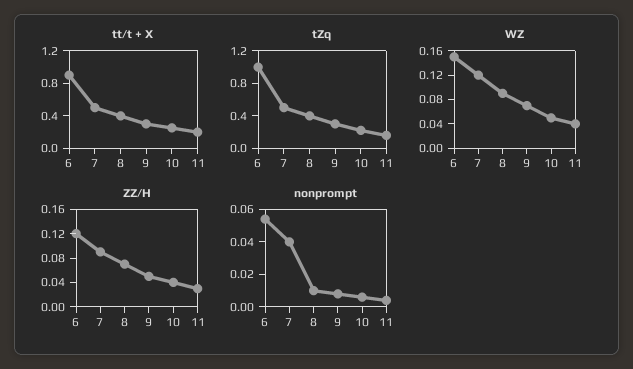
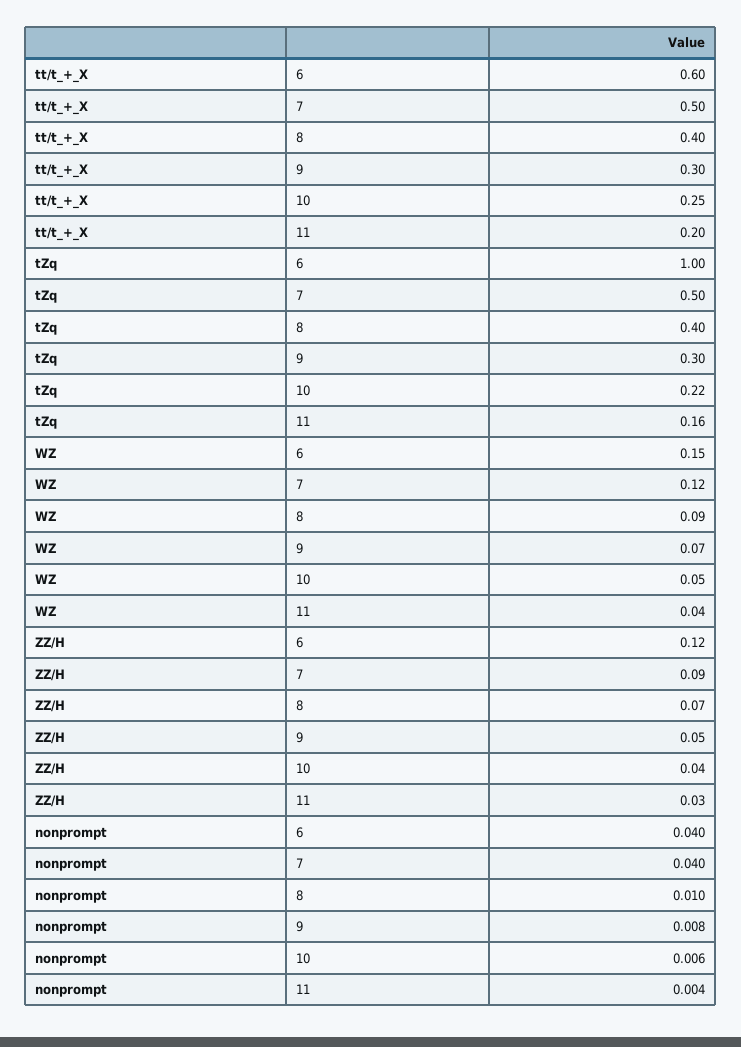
  {
    "tt/t + X": {
-     "6": 0.9,
+     "6": 0.6,
      "7": 0.5,
      "8": 0.4,
      "9": 0.3,
      "10": 0.25,
      "11": 0.2
    },
    "tZq": {
      "6": 1,
      "7": 0.5,
      "8": 0.4,
      "9": 0.3,
      "10": 0.22,
      "11": 0.16
    },
    "WZ": {
      "6": 0.15,
      "7": 0.12,
      "8": 0.09,
      "9": 0.07,
      "10": 0.05,
      "11": 0.04
    },
    "ZZ/H": {
      "6": 0.12,
      "7": 0.09,
      "8": 0.07,
      "9": 0.05,
      "10": 0.04,
      "11": 0.03
    },
    "nonprompt": {
-     "6": 0.055,
+     "6": 0.04,
      "7": 0.04,
      "8": 0.01,
      "9": 0.008,
      "10": 0.006,
      "11": 0.004
    }
  }

